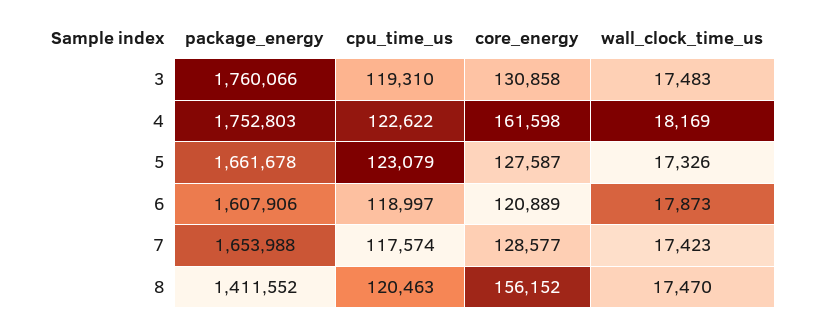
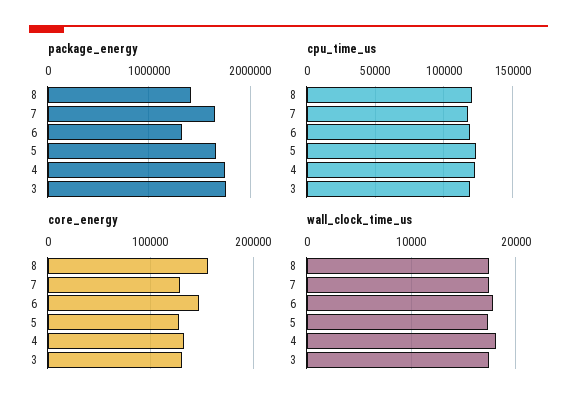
  {
    "package_energy": {
      "3": 1760066,
      "4": 1752803,
      "5": 1661678,
-     "6": 1607906,
+     "6": 1300000,
      "7": 1653988,
      "8": 1411552
    },
    "cpu_time_us": {
      "3": 119310,
      "4": 122622,
      "5": 123079,
      "6": 118997,
      "7": 117574,
      "8": 120463
    },
    "core_energy": {
      "3": 130858,
-     "4": 161598,
+     "4": 130000,
      "5": 127587,
-     "6": 120889,
+     "6": 150000,
      "7": 128577,
      "8": 156152
    },
    "wall_clock_time_us": {
      "3": 17483,
      "4": 18169,
      "5": 17326,
      "6": 17873,
      "7": 17423,
      "8": 17470
    }
  }

